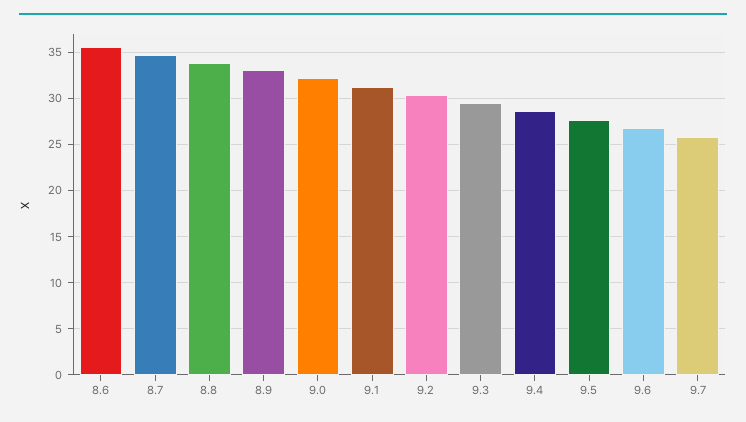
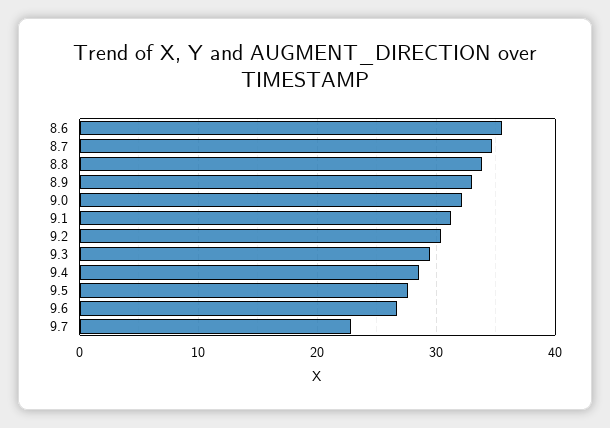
  {
    "8.6": 36,
    "8.7": 35,
    "8.8": 34,
    "8.9": 33,
    "9.0": 32,
    "9.1": 31,
    "9.2": 30,
    "9.3": 29,
    "9.4": 29,
    "9.5": 28,
    "9.6": 27,
-   "9.7": 26
+   "9.7": 23
  }

